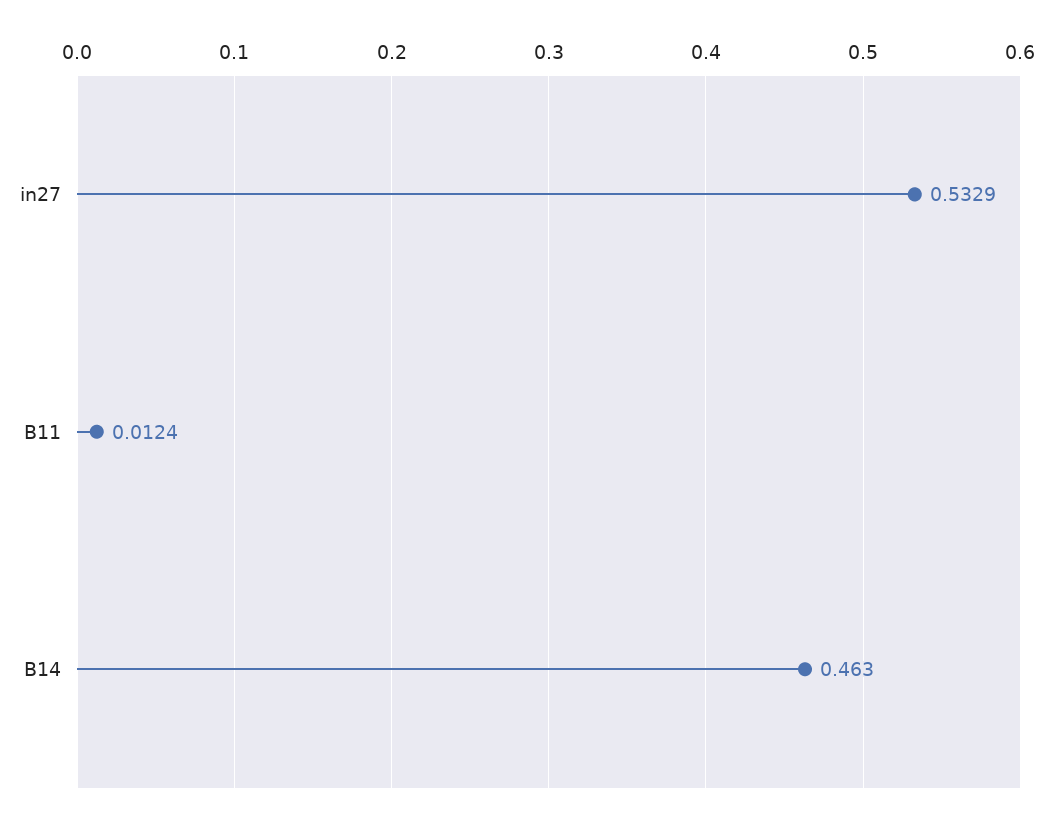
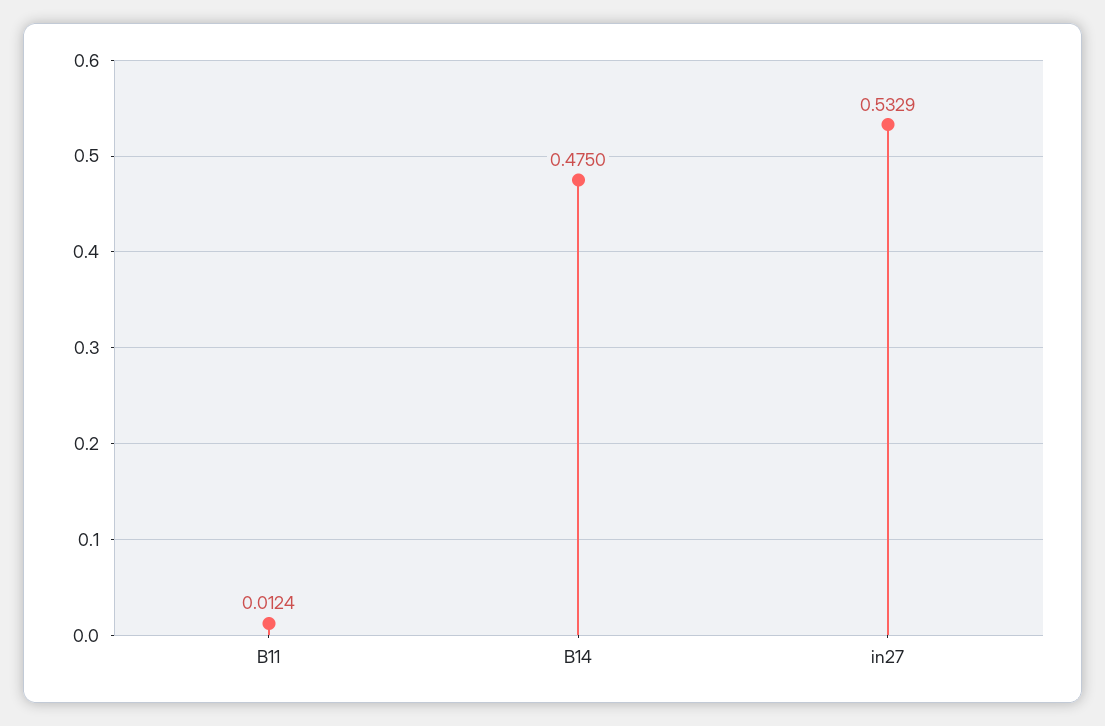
  {
    "in27": 0.5329,
    "B11": 0.0124,
-   "B14": 0.463
+   "B14": 0.475
  }

